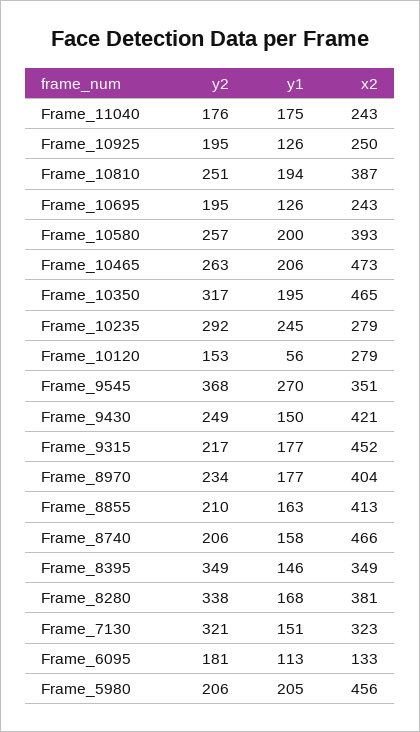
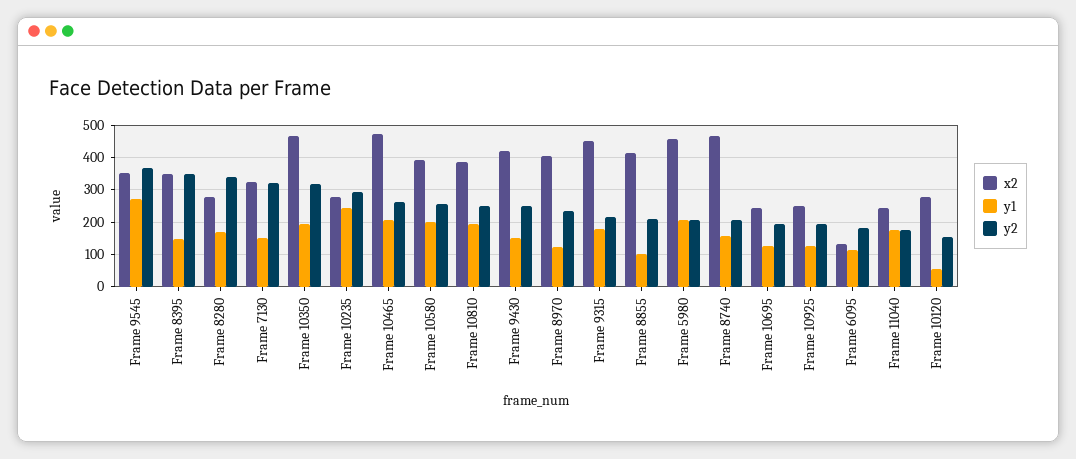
  {
    "y2": {
      "Frame_11040": 176,
      "Frame_10925": 195,
      "Frame_10810": 251,
      "Frame_10695": 195,
      "Frame_10580": 257,
      "Frame_10465": 263,
      "Frame_10350": 317,
      "Frame_10235": 292,
      "Frame_10120": 153,
      "Frame_9545": 368,
      "Frame_9430": 249,
      "Frame_9315": 217,
      "Frame_8970": 234,
      "Frame_8855": 210,
      "Frame_8740": 206,
      "Frame_8395": 349,
      "Frame_8280": 338,
      "Frame_7130": 321,
      "Frame_6095": 181,
      "Frame_5980": 206
    },
    "y1": {
      "Frame_11040": 175,
      "Frame_10925": 126,
      "Frame_10810": 194,
      "Frame_10695": 126,
      "Frame_10580": 200,
      "Frame_10465": 206,
      "Frame_10350": 195,
      "Frame_10235": 245,
      "Frame_10120": 56,
      "Frame_9545": 270,
      "Frame_9430": 150,
      "Frame_9315": 177,
-     "Frame_8970": 177,
+     "Frame_8970": 120,
-     "Frame_8855": 163,
+     "Frame_8855": 100,
      "Frame_8740": 158,
      "Frame_8395": 146,
      "Frame_8280": 168,
      "Frame_7130": 151,
      "Frame_6095": 113,
      "Frame_5980": 205
    },
    "x2": {
      "Frame_11040": 243,
      "Frame_10925": 250,
      "Frame_10810": 387,
      "Frame_10695": 243,
      "Frame_10580": 393,
      "Frame_10465": 473,
      "Frame_10350": 465,
      "Frame_10235": 279,
      "Frame_10120": 279,
      "Frame_9545": 351,
      "Frame_9430": 421,
      "Frame_9315": 452,
      "Frame_8970": 404,
      "Frame_8855": 413,
      "Frame_8740": 466,
      "Frame_8395": 349,
-     "Frame_8280": 381,
+     "Frame_8280": 280,
      "Frame_7130": 323,
      "Frame_6095": 133,
      "Frame_5980": 456
    }
  }

